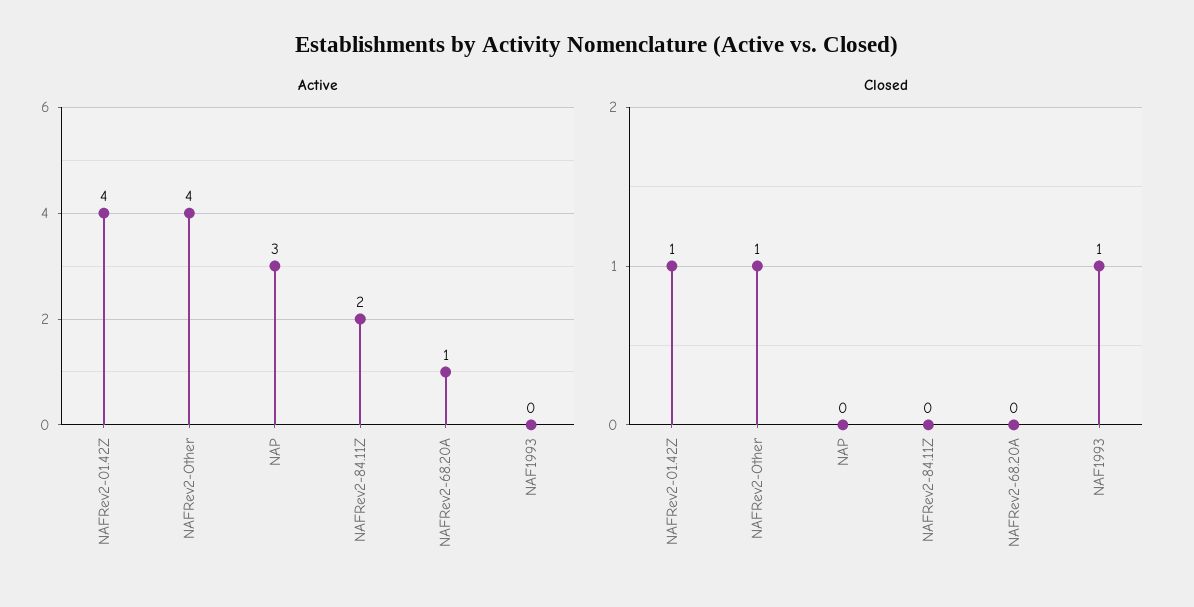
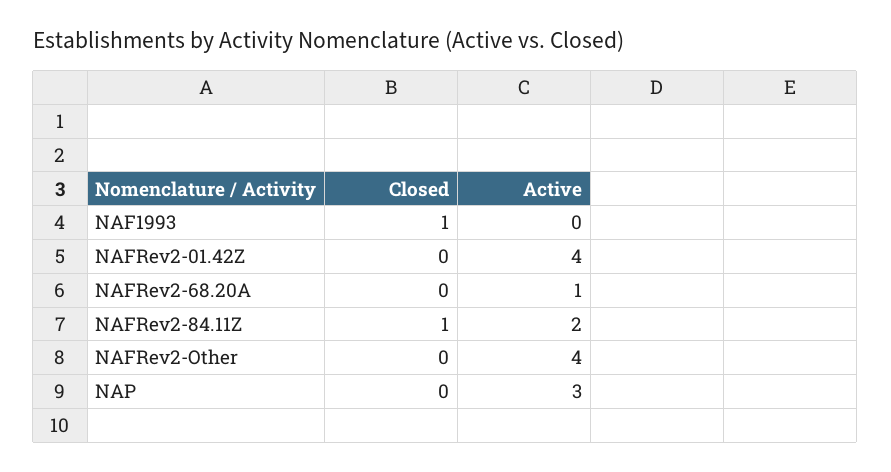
  {
    "Active": {
      "NAFRev2-01.42Z": 4,
      "NAFRev2-Other": 4,
      "NAP": 3,
      "NAFRev2-84.11Z": 2,
      "NAFRev2-68.20A": 1,
      "NAF1993": 0
    },
    "Closed": {
-     "NAFRev2-01.42Z": 1,
+     "NAFRev2-01.42Z": 0,
-     "NAFRev2-Other": 1,
+     "NAFRev2-Other": 0,
      "NAP": 0,
-     "NAFRev2-84.11Z": 0,
+     "NAFRev2-84.11Z": 1,
      "NAFRev2-68.20A": 0,
      "NAF1993": 1
    }
  }

